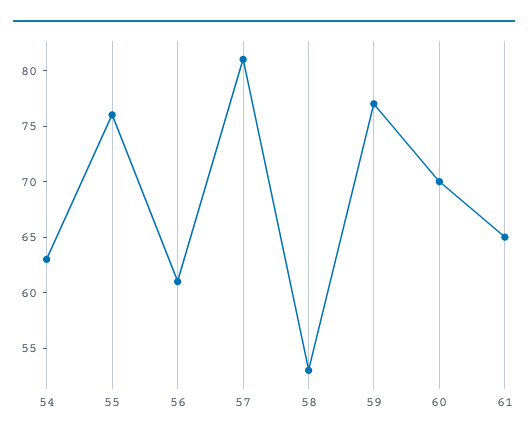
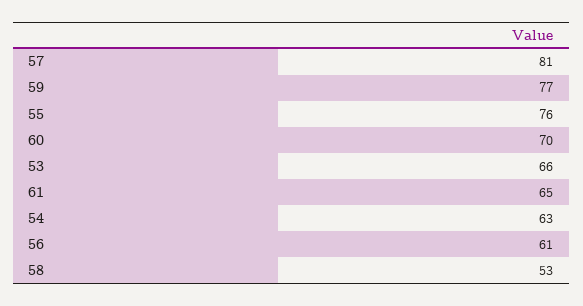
  {
    "54": 63,
    "55": 76,
    "56": 61,
    "57": 81,
    "58": 53,
    "59": 77,
    "60": 70,
-   "61": 65
+   "61": 65,
+   "53": 66
  }

